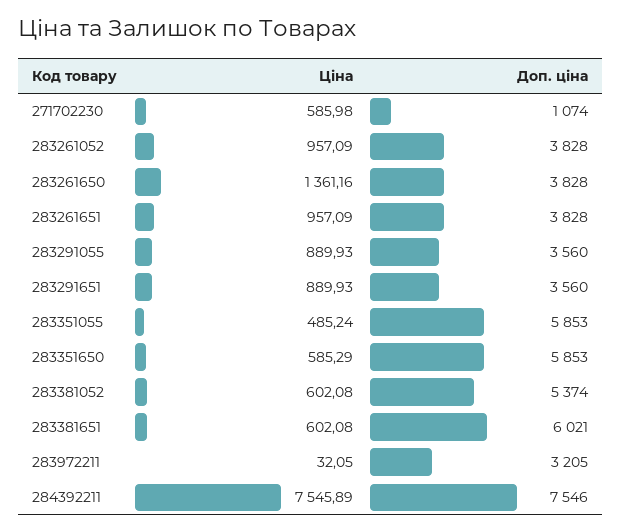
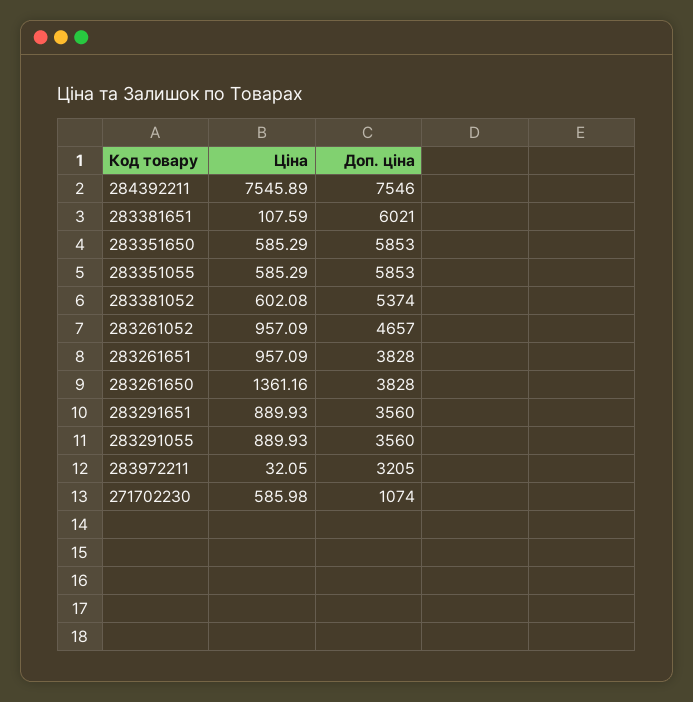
  {
    "Ціна": {
      "271702230": 585.98,
      "283261052": 957.09,
      "283261650": 1361.16,
      "283261651": 957.09,
      "283291055": 889.93,
      "283291651": 889.93,
-     "283351055": 485.24,
+     "283351055": 585.29,
      "283351650": 585.29,
      "283381052": 602.08,
-     "283381651": 602.08,
+     "283381651": 107.59,
      "283972211": 32.05,
      "284392211": 7545.89
    },
    "Доп. ціна": {
      "271702230": 1074,
-     "283261052": 3828,
+     "283261052": 4657,
      "283261650": 3828,
      "283261651": 3828,
      "283291055": 3560,
      "283291651": 3560,
      "283351055": 5853,
      "283351650": 5853,
      "283381052": 5374,
      "283381651": 6021,
      "283972211": 3205,
      "284392211": 7546
    }
  }

